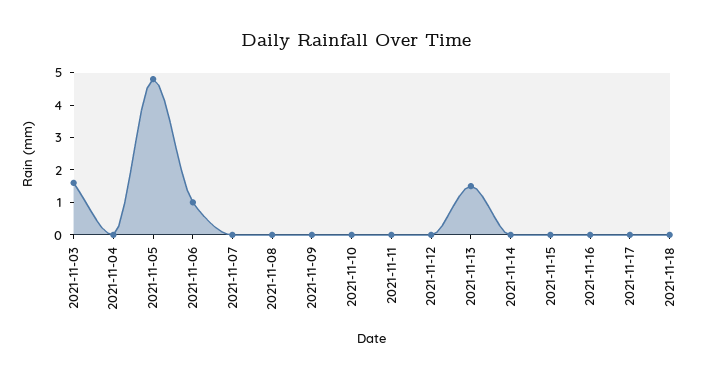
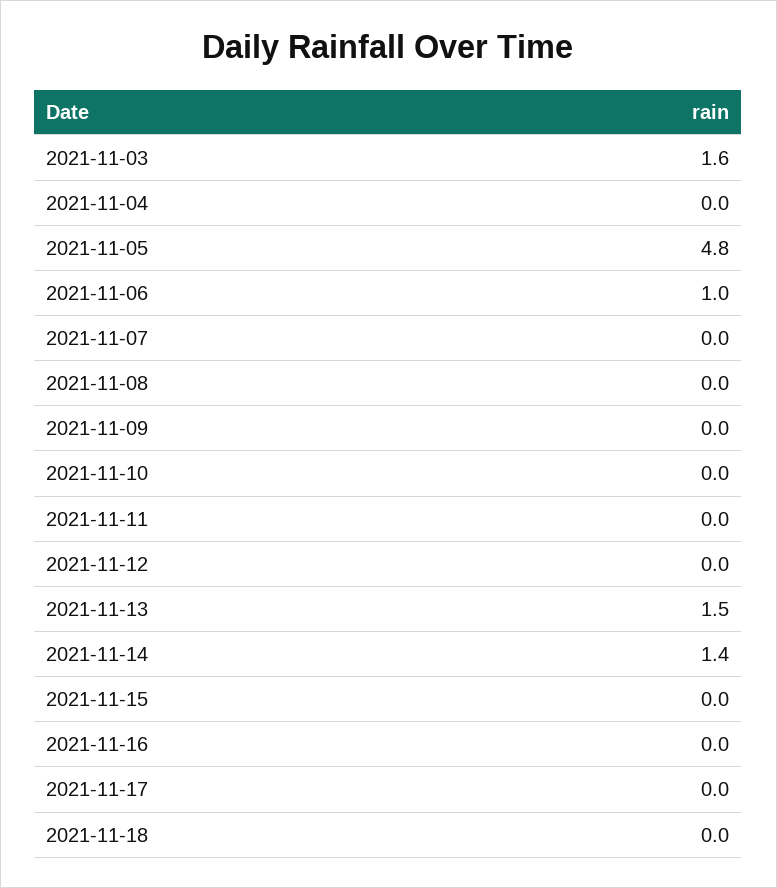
  {
    "2021-11-03": 1.6,
    "2021-11-04": 0,
    "2021-11-05": 4.8,
    "2021-11-06": 1,
    "2021-11-07": 0,
    "2021-11-08": 0,
    "2021-11-09": 0,
    "2021-11-10": 0,
    "2021-11-11": 0,
    "2021-11-12": 0,
    "2021-11-13": 1.5,
-   "2021-11-14": 0,
+   "2021-11-14": 1.4,
    "2021-11-15": 0,
    "2021-11-16": 0,
    "2021-11-17": 0,
    "2021-11-18": 0
  }

